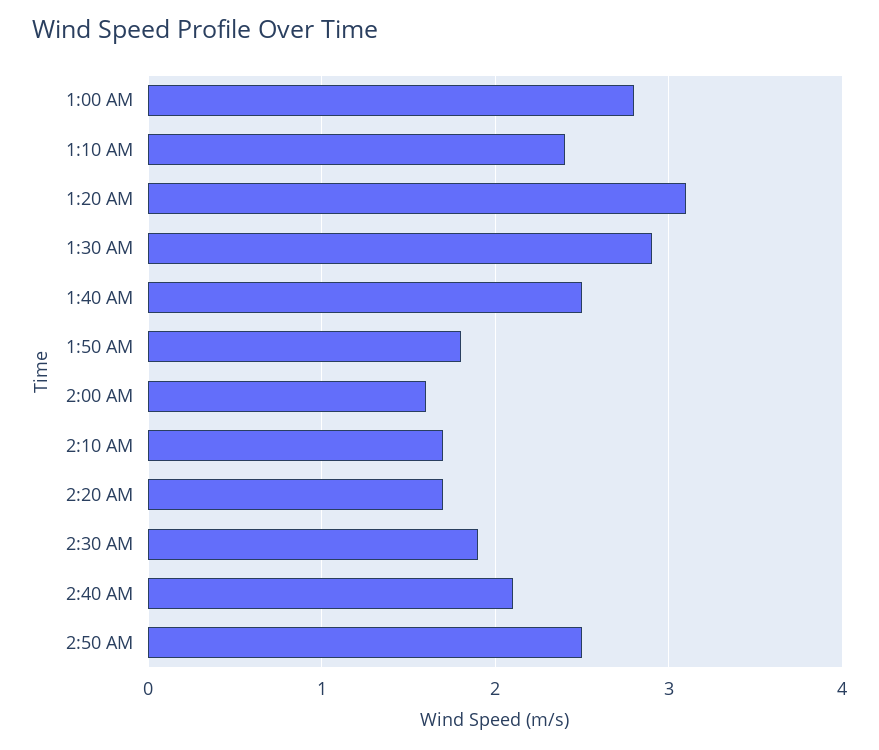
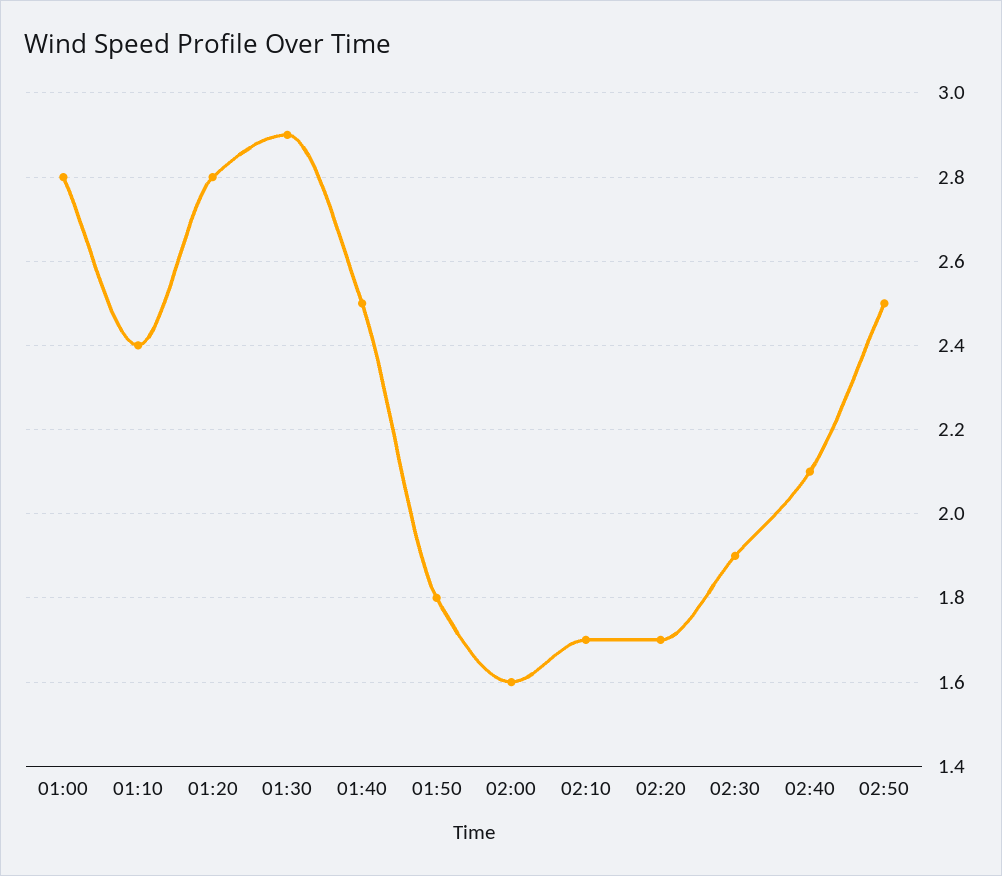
  {
    "1:00 AM": 2.8,
    "1:10 AM": 2.4,
-   "1:20 AM": 3.1,
+   "1:20 AM": 2.8,
    "1:30 AM": 2.9,
    "1:40 AM": 2.5,
    "1:50 AM": 1.8,
    "2:00 AM": 1.6,
    "2:10 AM": 1.7,
    "2:20 AM": 1.7,
    "2:30 AM": 1.9,
    "2:40 AM": 2.1,
    "2:50 AM": 2.5
  }

